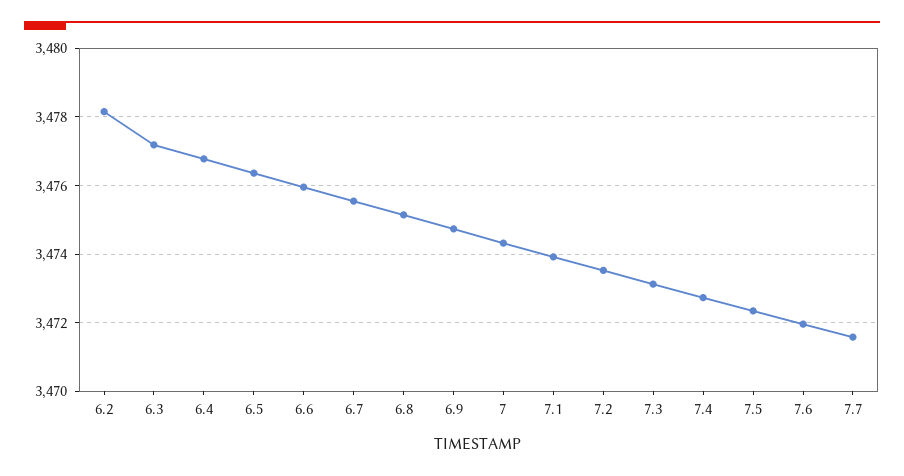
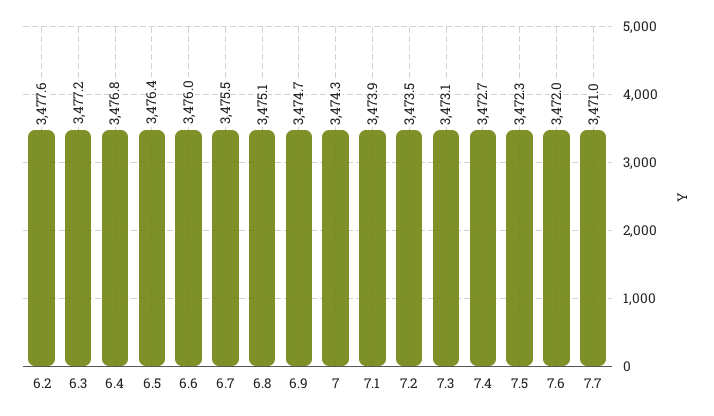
  {
-   "6.2": 3478.2,
+   "6.2": 3477.6,
    "6.3": 3477.2,
    "6.4": 3476.8,
    "6.5": 3476.4,
    "6.6": 3476,
    "6.7": 3475.5,
    "6.8": 3475.1,
    "6.9": 3474.7,
    "7": 3474.3,
    "7.1": 3473.9,
    "7.2": 3473.5,
    "7.3": 3473.1,
    "7.4": 3472.7,
    "7.5": 3472.3,
    "7.6": 3472,
-   "7.7": 3471.6
+   "7.7": 3471
  }

